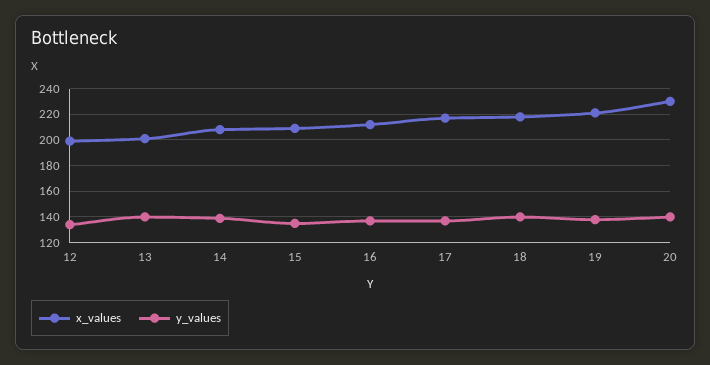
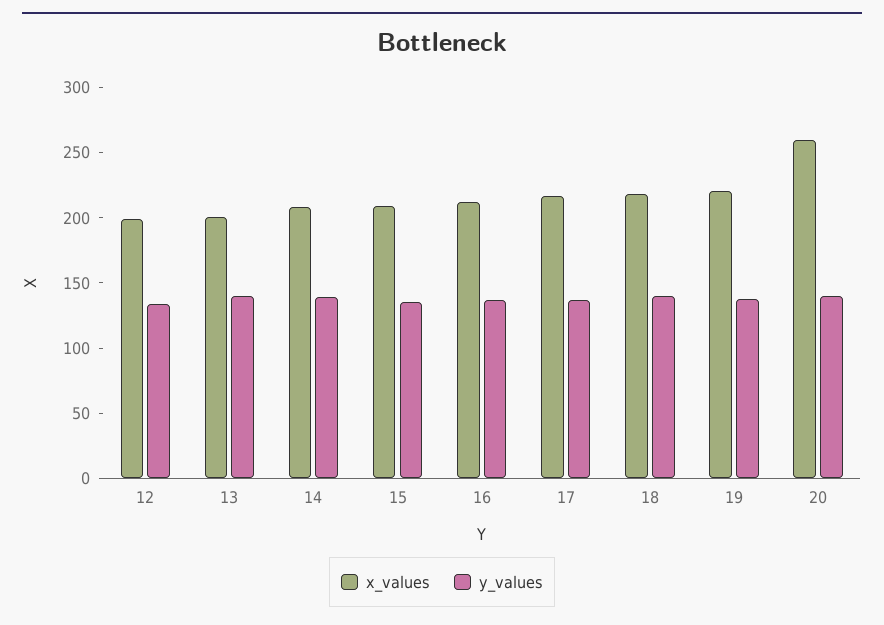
  {
    "x_values": {
      "12": 200,
      "13": 200,
      "14": 210,
      "15": 210,
      "16": 210,
      "17": 215,
      "18": 220,
      "19": 220,
-     "20": 230
+     "20": 260
    },
    "y_values": {
      "12": 135,
      "13": 140,
      "14": 140,
      "15": 135,
      "16": 135,
      "17": 135,
      "18": 140,
      "19": 140,
      "20": 140
    }
  }

